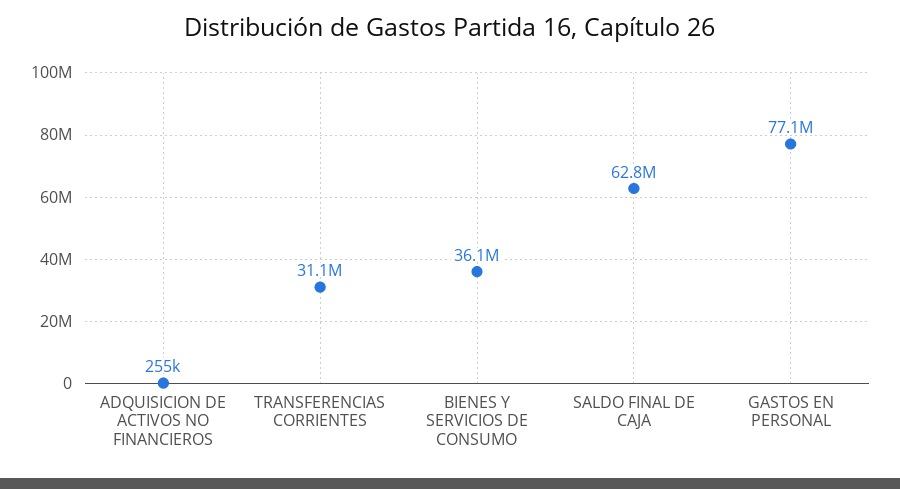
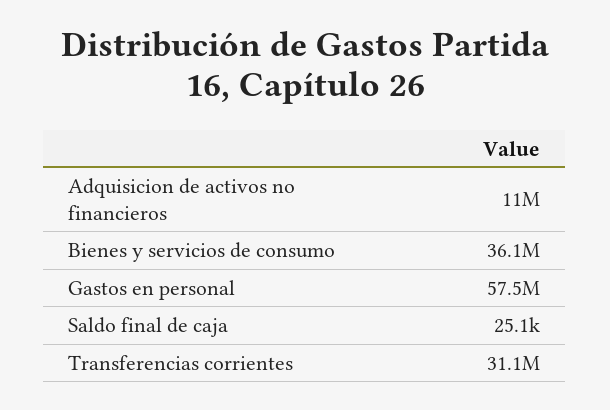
  {
-   "ADQUISICION DE ACTIVOS NO FINANCIEROS": 255000,
+   "ADQUISICION DE ACTIVOS NO FINANCIEROS": 11000000,
    "TRANSFERENCIAS CORRIENTES": 31100000,
    "BIENES Y SERVICIOS DE CONSUMO": 36100000,
-   "SALDO FINAL DE CAJA": 62800000,
+   "SALDO FINAL DE CAJA": 25100,
-   "GASTOS EN PERSONAL": 77100000
+   "GASTOS EN PERSONAL": 57500000
  }

